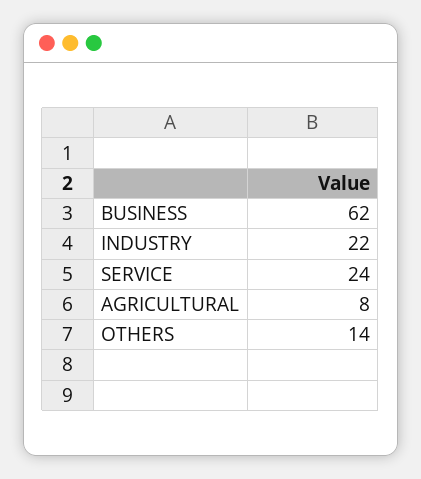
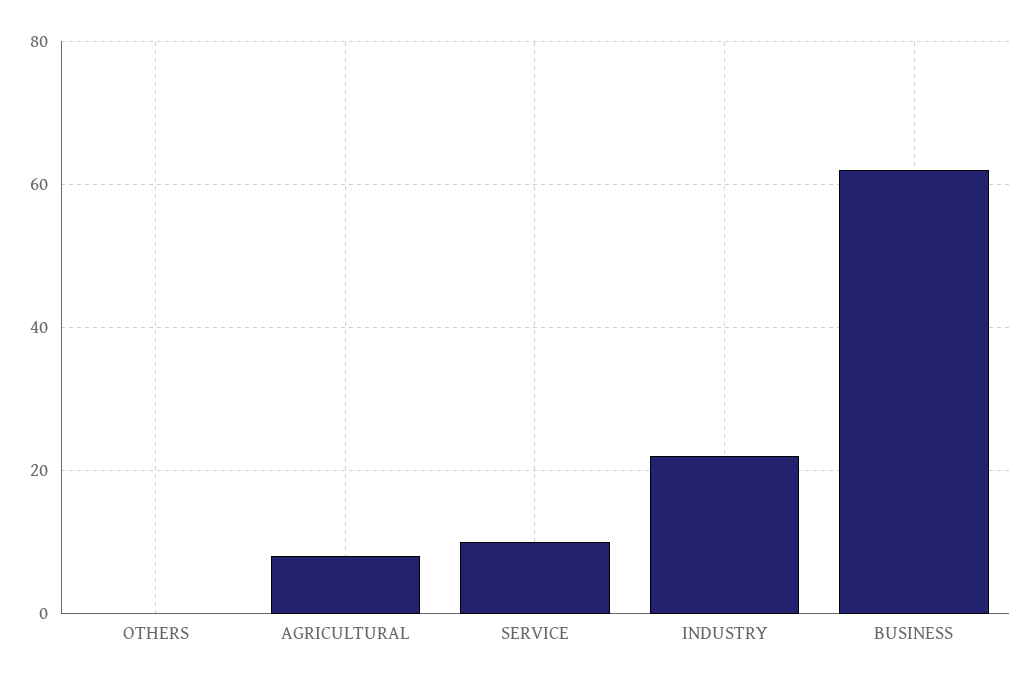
  {
    "BUSINESS": 62,
    "INDUSTRY": 22,
-   "SERVICE": 24,
+   "SERVICE": 10,
    "AGRICULTURAL": 8,
-   "OTHERS": 14
+   "OTHERS": 0
  }

